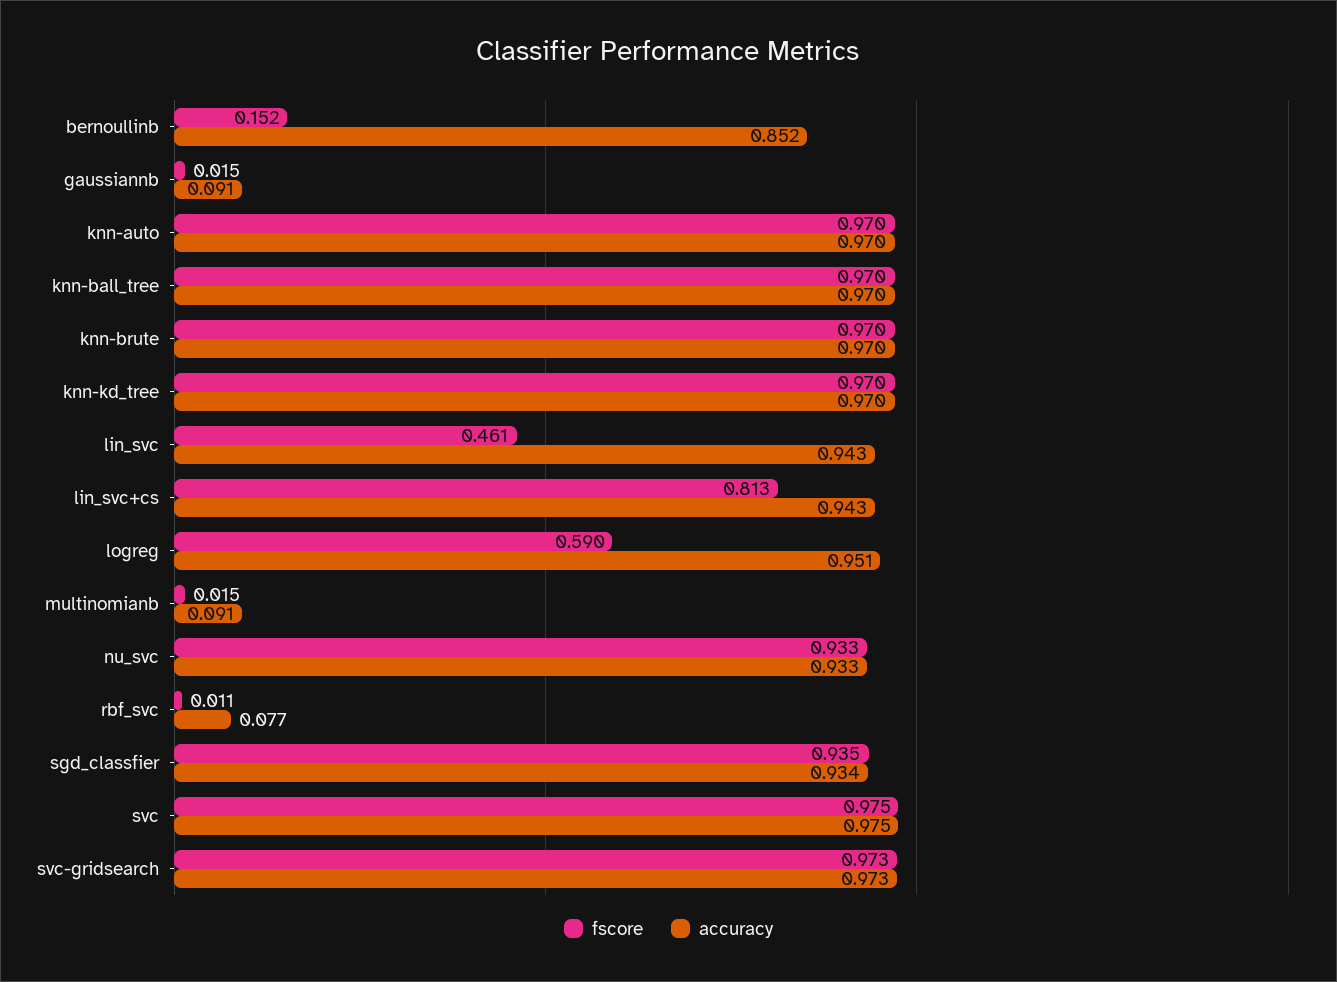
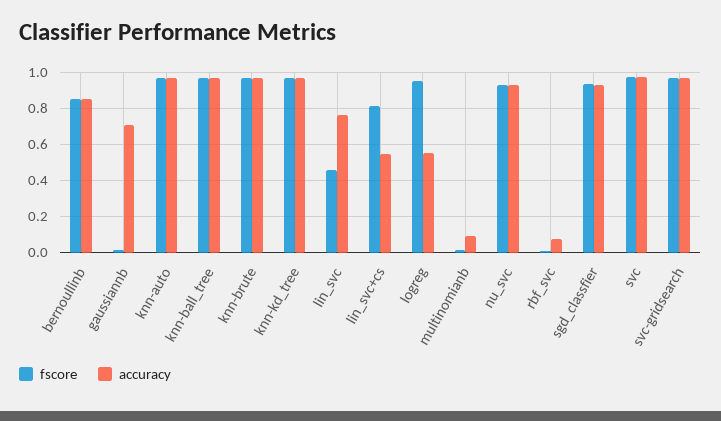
  {
    "fscore": {
-     "bernoullinb": 0.152,
+     "bernoullinb": 0.85,
      "gaussiannb": 0.015,
      "knn-auto": 0.97,
      "knn-ball_tree": 0.97,
      "knn-brute": 0.97,
      "knn-kd_tree": 0.97,
      "lin_svc": 0.461,
      "lin_svc+cs": 0.813,
-     "logreg": 0.59,
+     "logreg": 0.95,
      "multinomianb": 0.015,
      "nu_svc": 0.933,
      "rbf_svc": 0.011,
      "sgd_classfier": 0.935,
      "svc": 0.975,
      "svc-gridsearch": 0.973
    },
    "accuracy": {
      "bernoullinb": 0.852,
-     "gaussiannb": 0.091,
+     "gaussiannb": 0.7,
      "knn-auto": 0.97,
      "knn-ball_tree": 0.97,
      "knn-brute": 0.97,
      "knn-kd_tree": 0.97,
-     "lin_svc": 0.943,
+     "lin_svc": 0.75,
-     "lin_svc+cs": 0.943,
+     "lin_svc+cs": 0.55,
-     "logreg": 0.951,
+     "logreg": 0.55,
      "multinomianb": 0.091,
      "nu_svc": 0.933,
      "rbf_svc": 0.077,
      "sgd_classfier": 0.934,
      "svc": 0.975,
      "svc-gridsearch": 0.973
    }
  }

